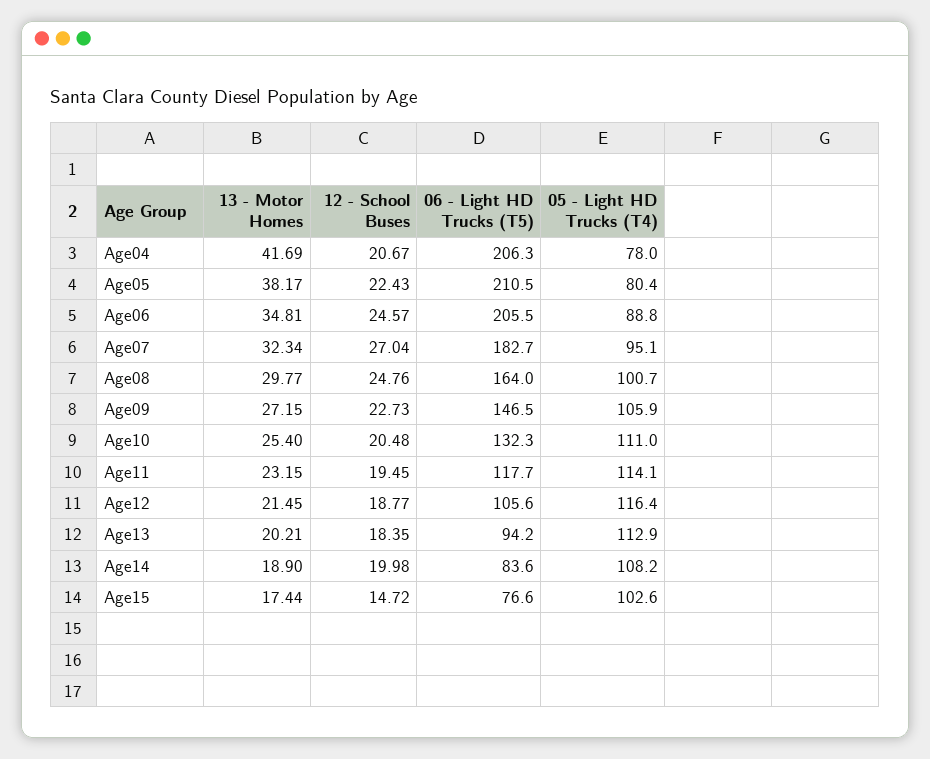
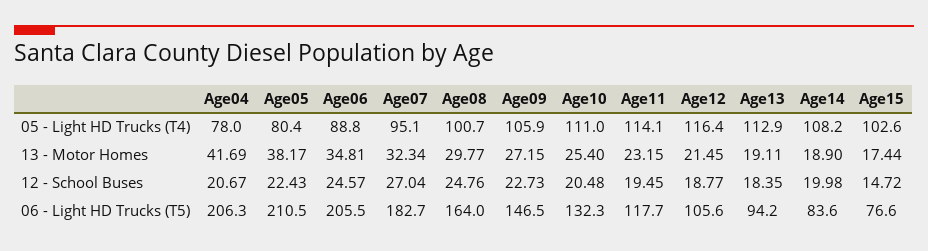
  {
    "13 - Motor Homes": {
      "Age04": 41.69,
      "Age05": 38.17,
      "Age06": 34.81,
      "Age07": 32.34,
      "Age08": 29.77,
      "Age09": 27.15,
      "Age10": 25.4,
      "Age11": 23.15,
      "Age12": 21.45,
-     "Age13": 20.21,
+     "Age13": 19.11,
      "Age14": 18.9,
      "Age15": 17.44
    },
    "12 - School Buses": {
      "Age04": 20.67,
      "Age05": 22.43,
      "Age06": 24.57,
      "Age07": 27.04,
      "Age08": 24.76,
      "Age09": 22.73,
      "Age10": 20.48,
      "Age11": 19.45,
      "Age12": 18.77,
      "Age13": 18.35,
      "Age14": 19.98,
      "Age15": 14.72
    },
    "06 - Light HD Trucks (T5)": {
      "Age04": 206.3,
      "Age05": 210.5,
      "Age06": 205.5,
      "Age07": 182.7,
      "Age08": 164,
      "Age09": 146.5,
      "Age10": 132.3,
      "Age11": 117.7,
      "Age12": 105.6,
      "Age13": 94.2,
      "Age14": 83.6,
      "Age15": 76.6
    },
    "05 - Light HD Trucks (T4)": {
      "Age04": 78,
      "Age05": 80.4,
      "Age06": 88.8,
      "Age07": 95.1,
      "Age08": 100.7,
      "Age09": 105.9,
      "Age10": 111,
      "Age11": 114.1,
      "Age12": 116.4,
      "Age13": 112.9,
      "Age14": 108.2,
      "Age15": 102.6
    }
  }

